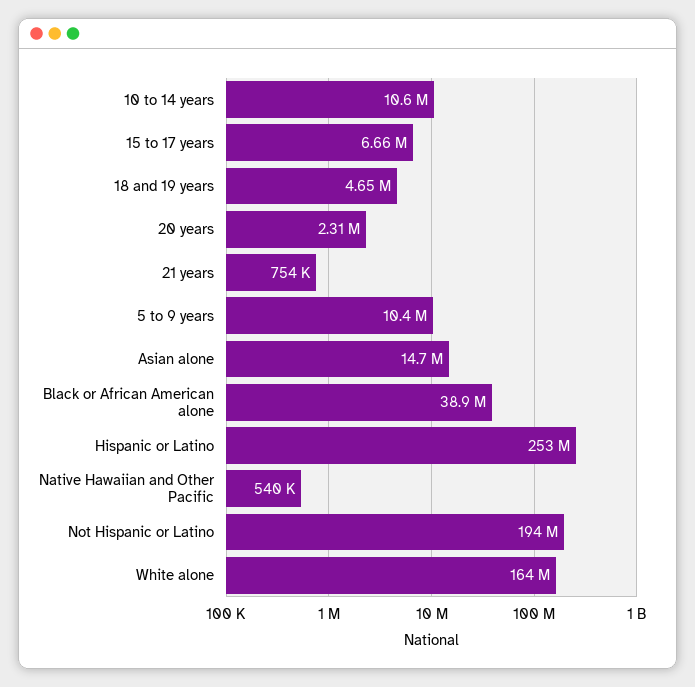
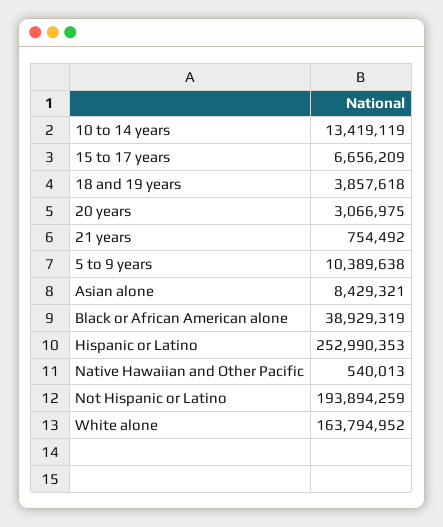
  {
-   "10 to 14 years": 10600000,
+   "10 to 14 years": 13419119,
    "15 to 17 years": 6656209,
-   "18 and 19 years": 4650000,
+   "18 and 19 years": 3857618,
-   "20 years": 2310000,
+   "20 years": 3066975,
    "21 years": 754492,
    "5 to 9 years": 10389638,
-   "Asian alone": 14700000,
+   "Asian alone": 8429321,
    "Black or African American alone": 38929319,
    "Hispanic or Latino": 252990353,
    "Native Hawaiian and Other Pacific": 540013,
    "Not Hispanic or Latino": 193894259,
    "White alone": 163794952
  }

